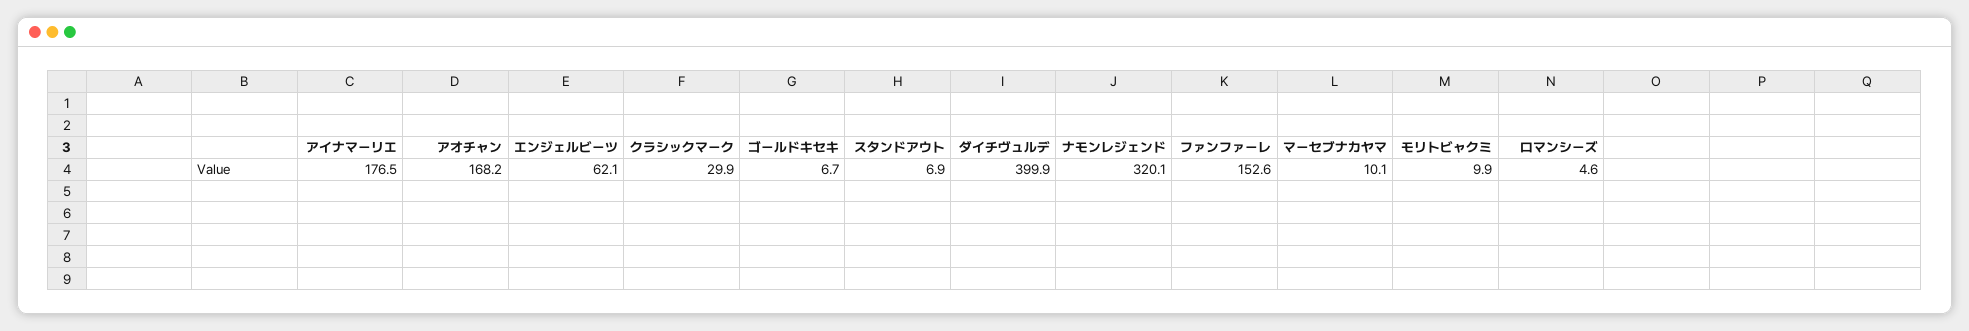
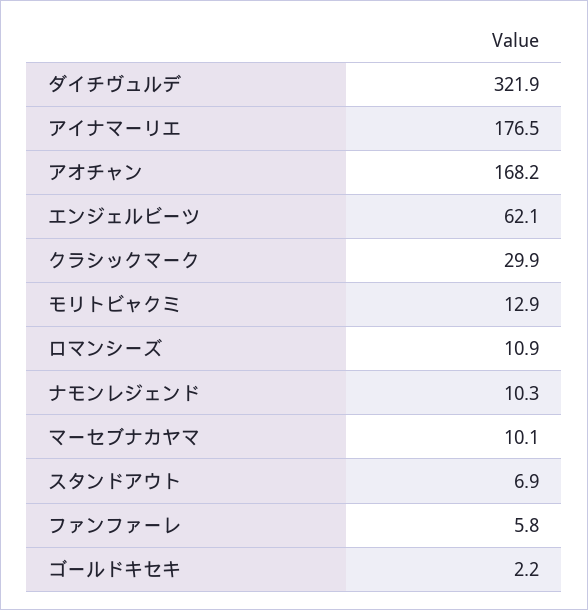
  {
    "アイナマーリエ": 176.5,
    "アオチャン": 168.2,
    "エンジェルビーツ": 62.1,
    "クラシックマーク": 29.9,
-   "ゴールドキセキ": 6.7,
+   "ゴールドキセキ": 2.2,
    "スタンドアウト": 6.9,
-   "ダイチヴュルデ": 399.9,
+   "ダイチヴュルデ": 321.9,
-   "ナモンレジェンド": 320.1,
+   "ナモンレジェンド": 10.3,
-   "ファンファーレ": 152.6,
+   "ファンファーレ": 5.8,
    "マーセブナカヤマ": 10.1,
-   "モリトビャクミ": 9.9,
+   "モリトビャクミ": 12.9,
-   "ロマンシーズ": 4.6
+   "ロマンシーズ": 10.9
  }

